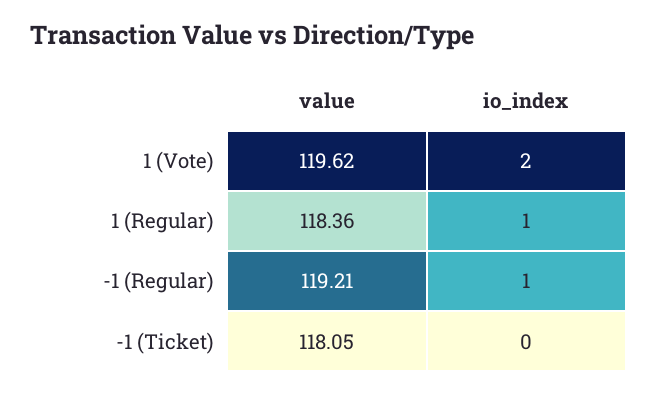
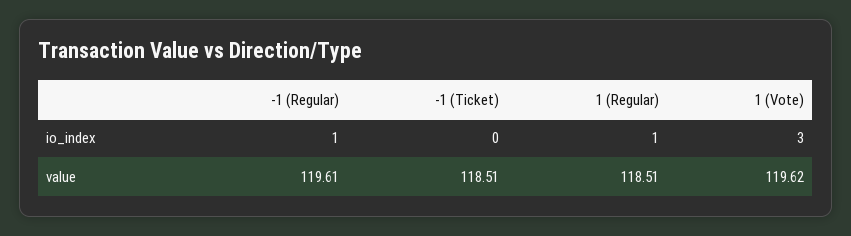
  {
    "value": {
      "1 (Vote)": 119.62,
-     "1 (Regular)": 118.36,
+     "1 (Regular)": 118.51,
-     "-1 (Regular)": 119.21,
+     "-1 (Regular)": 119.61,
-     "-1 (Ticket)": 118.05
+     "-1 (Ticket)": 118.51
    },
    "io_index": {
-     "1 (Vote)": 2,
+     "1 (Vote)": 3,
      "1 (Regular)": 1,
      "-1 (Regular)": 1,
      "-1 (Ticket)": 0
    }
  }

